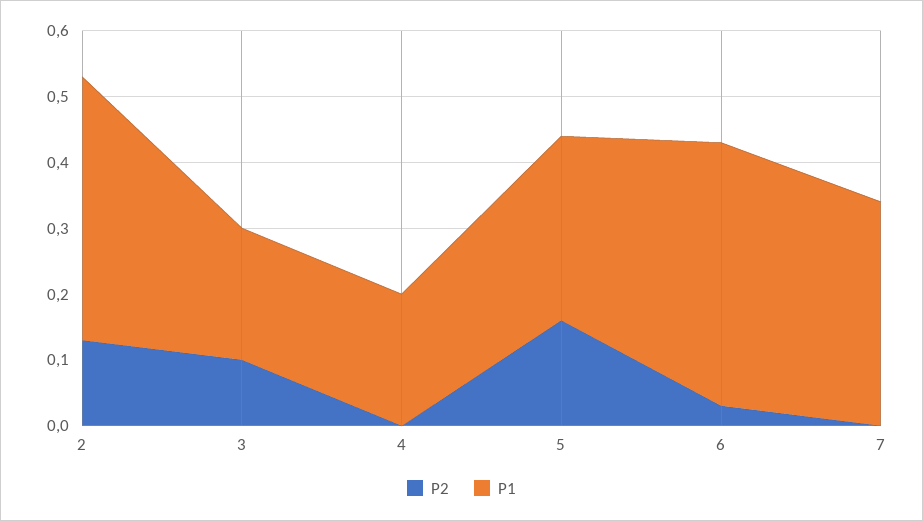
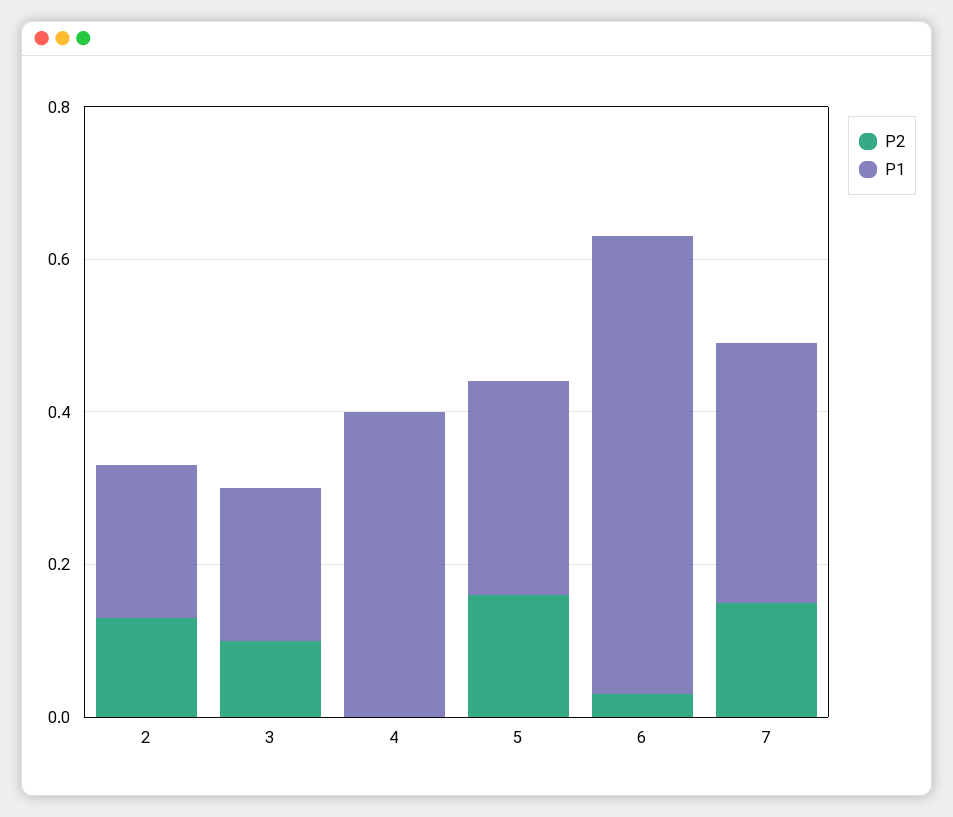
  {
    "P2": {
      "2": 0.15,
      "3": 0.1,
      "4": 0,
      "5": 0.15,
      "6": 0.05,
-     "7": 0
+     "7": 0.15
    },
    "P1": {
-     "2": 0.4,
+     "2": 0.2,
      "3": 0.2,
-     "4": 0.2,
+     "4": 0.4,
      "5": 0.3,
-     "6": 0.4,
+     "6": 0.6,
      "7": 0.35
    }
  }

